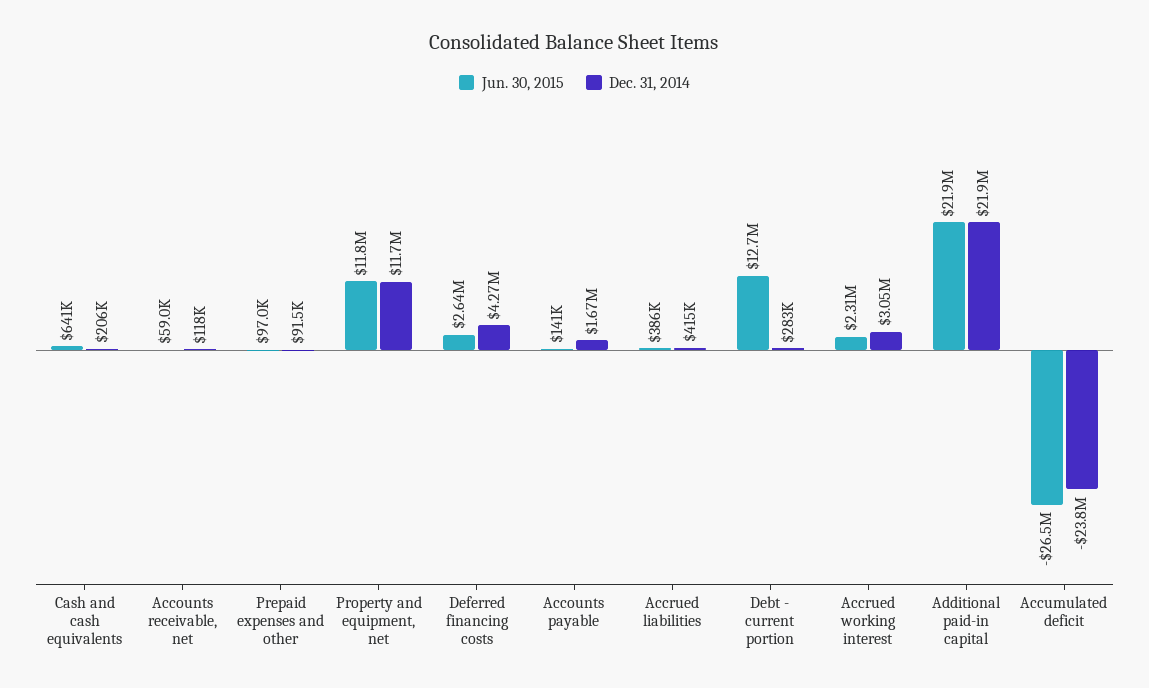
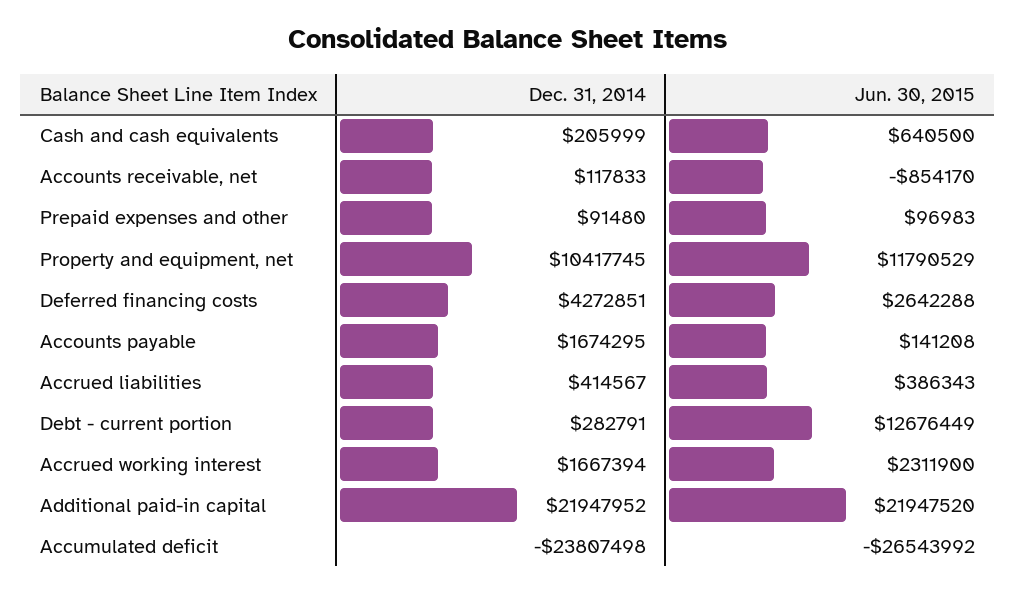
  {
    "Jun. 30, 2015": {
      "Cash and cash equivalents": 640500,
-     "Accounts receivable, net": 59000,
+     "Accounts receivable, net": -854170,
      "Prepaid expenses and other": 96983,
      "Property and equipment, net": 11790529,
      "Deferred financing costs": 2642288,
      "Accounts payable": 141208,
      "Accrued liabilities": 386343,
      "Debt - current portion": 12676449,
      "Accrued working interest": 2311900,
      "Additional paid-in capital": 21947520,
      "Accumulated deficit": -26543992
    },
    "Dec. 31, 2014": {
      "Cash and cash equivalents": 205999,
      "Accounts receivable, net": 117833,
      "Prepaid expenses and other": 91480,
-     "Property and equipment, net": 11700000,
+     "Property and equipment, net": 10417745,
      "Deferred financing costs": 4272851,
      "Accounts payable": 1674295,
      "Accrued liabilities": 414567,
      "Debt - current portion": 282791,
-     "Accrued working interest": 3050000,
+     "Accrued working interest": 1667394,
      "Additional paid-in capital": 21947952,
      "Accumulated deficit": -23807498
    }
  }

